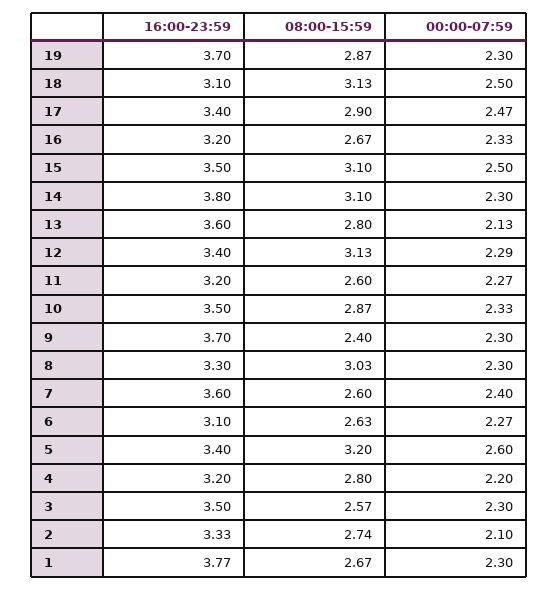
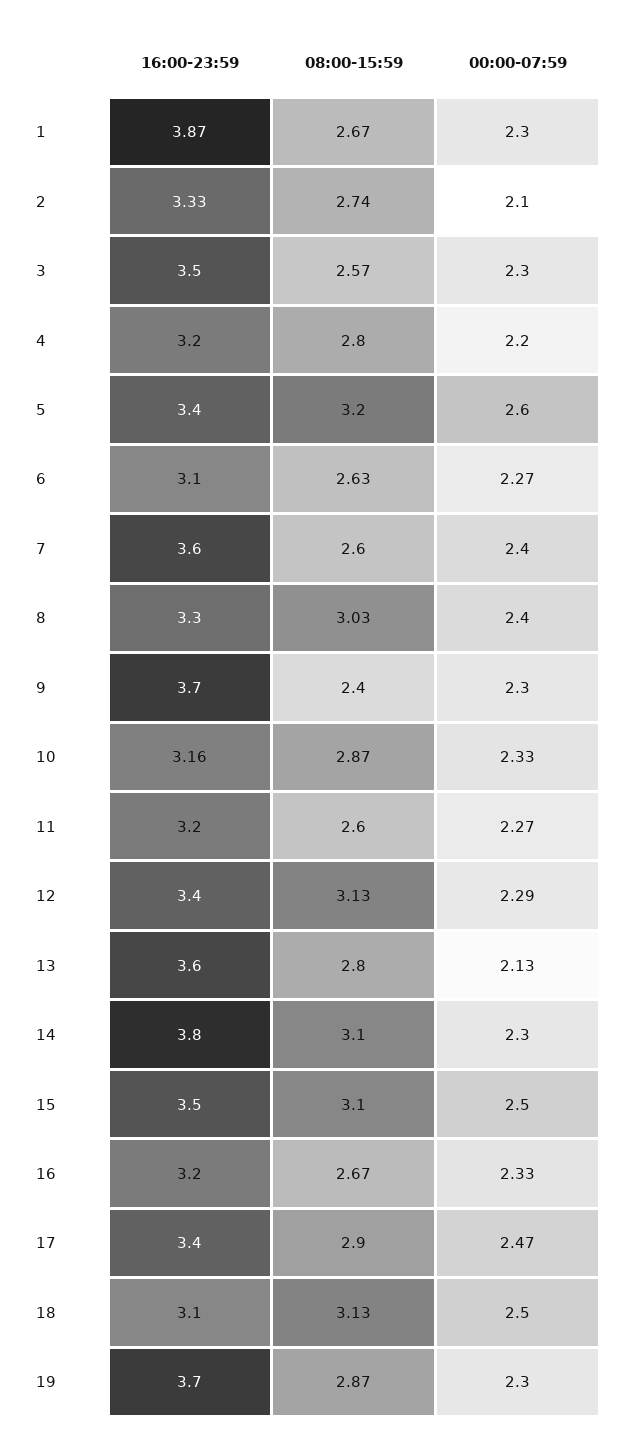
  {
    "16:00-23:59": {
      "19": 3.7,
      "18": 3.1,
      "17": 3.4,
      "16": 3.2,
      "15": 3.5,
      "14": 3.8,
      "13": 3.6,
      "12": 3.4,
      "11": 3.2,
-     "10": 3.5,
+     "10": 3.16,
      "9": 3.7,
      "8": 3.3,
      "7": 3.6,
      "6": 3.1,
      "5": 3.4,
      "4": 3.2,
      "3": 3.5,
      "2": 3.33,
-     "1": 3.77
+     "1": 3.87
    },
    "08:00-15:59": {
      "19": 2.87,
      "18": 3.13,
      "17": 2.9,
      "16": 2.67,
      "15": 3.1,
      "14": 3.1,
      "13": 2.8,
      "12": 3.13,
      "11": 2.6,
      "10": 2.87,
      "9": 2.4,
      "8": 3.03,
      "7": 2.6,
      "6": 2.63,
      "5": 3.2,
      "4": 2.8,
      "3": 2.57,
      "2": 2.74,
      "1": 2.67
    },
    "00:00-07:59": {
      "19": 2.3,
      "18": 2.5,
      "17": 2.47,
      "16": 2.33,
      "15": 2.5,
      "14": 2.3,
      "13": 2.13,
      "12": 2.29,
      "11": 2.27,
      "10": 2.33,
      "9": 2.3,
-     "8": 2.3,
+     "8": 2.4,
      "7": 2.4,
      "6": 2.27,
      "5": 2.6,
      "4": 2.2,
      "3": 2.3,
      "2": 2.1,
      "1": 2.3
    }
  }

